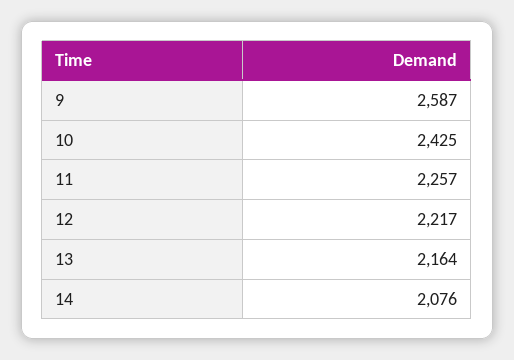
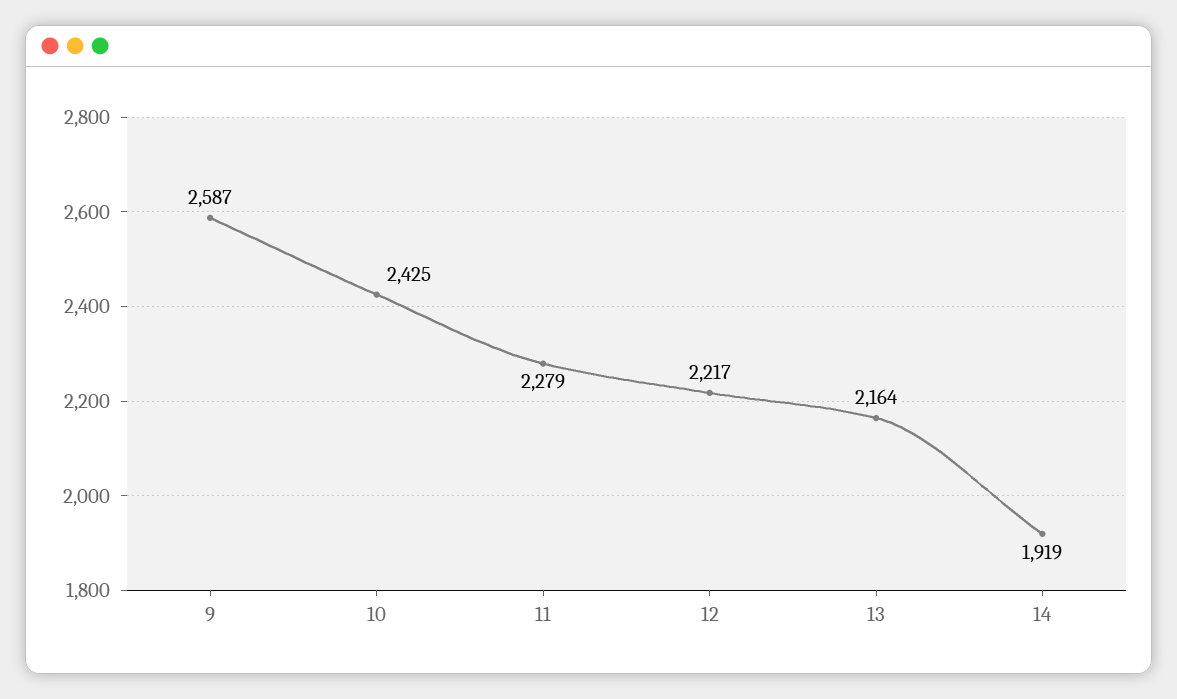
  {
    "9": 2587,
    "10": 2425,
-   "11": 2257,
+   "11": 2279,
    "12": 2217,
    "13": 2164,
-   "14": 2076
+   "14": 1919
  }

